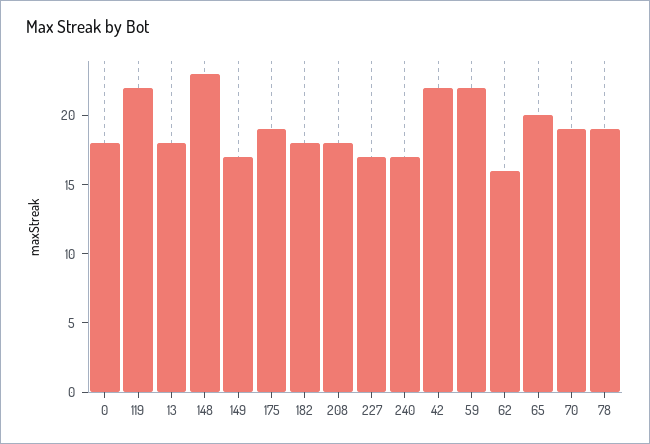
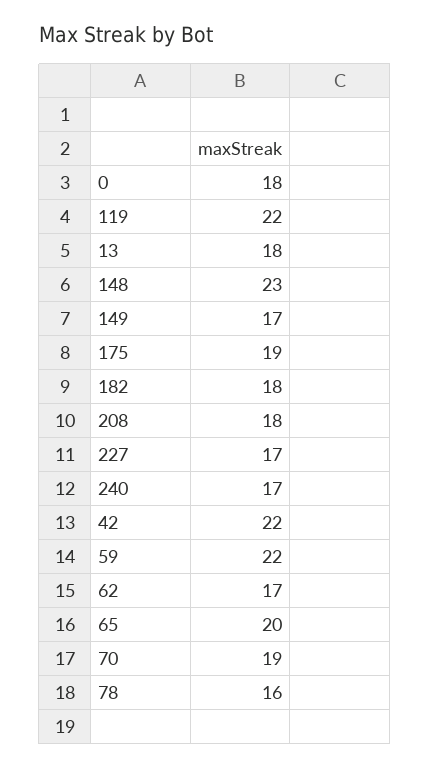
  {
    "0": 18,
    "119": 22,
    "13": 18,
    "148": 23,
    "149": 17,
    "175": 19,
    "182": 18,
    "208": 18,
    "227": 17,
    "240": 17,
    "42": 22,
    "59": 22,
-   "62": 16,
+   "62": 17,
    "65": 20,
    "70": 19,
-   "78": 19
+   "78": 16
  }

